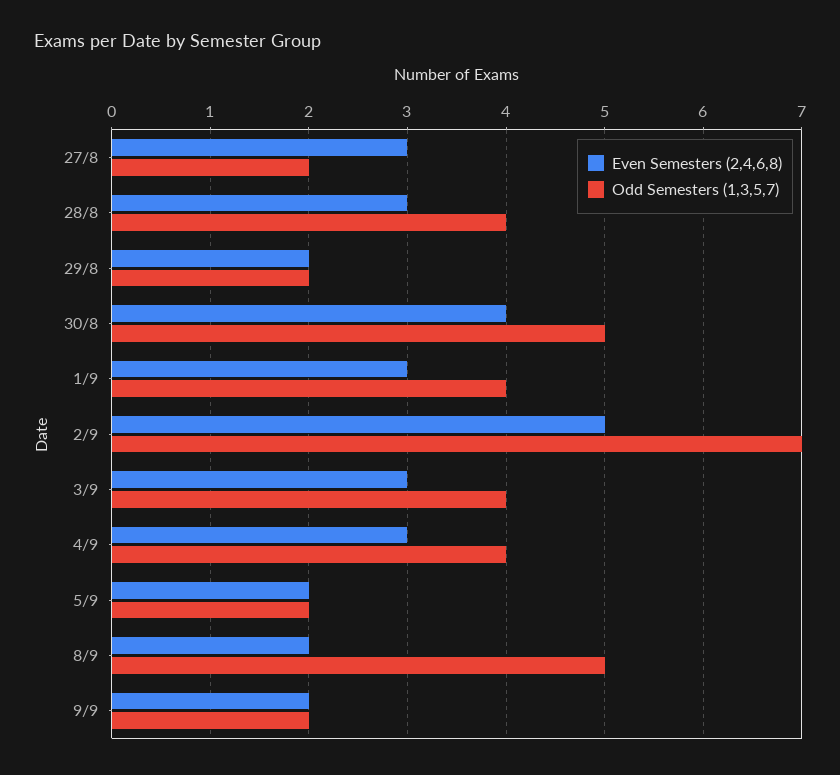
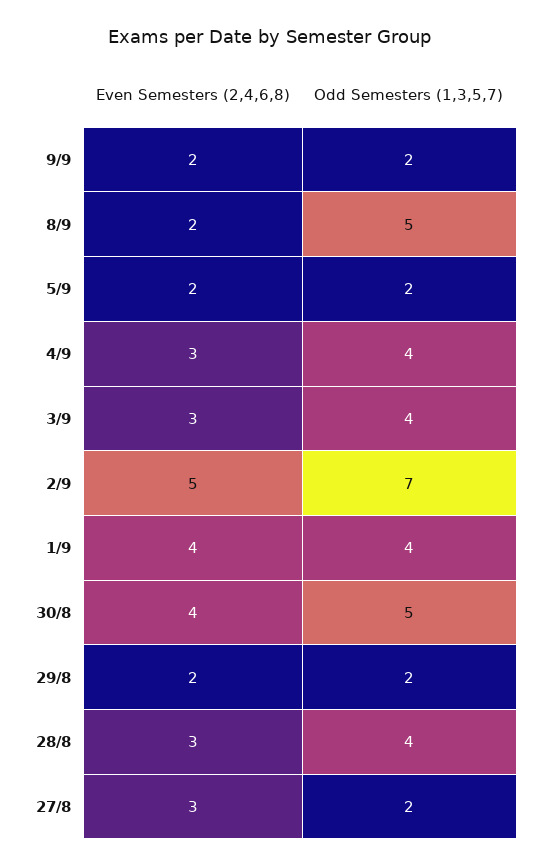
  {
    "Even Semesters (2,4,6,8)": {
      "27/8": 3,
      "28/8": 3,
      "29/8": 2,
      "30/8": 4,
-     "1/9": 3,
+     "1/9": 4,
      "2/9": 5,
      "3/9": 3,
      "4/9": 3,
      "5/9": 2,
      "8/9": 2,
      "9/9": 2
    },
    "Odd Semesters (1,3,5,7)": {
      "27/8": 2,
      "28/8": 4,
      "29/8": 2,
      "30/8": 5,
      "1/9": 4,
      "2/9": 7,
      "3/9": 4,
      "4/9": 4,
      "5/9": 2,
      "8/9": 5,
      "9/9": 2
    }
  }

